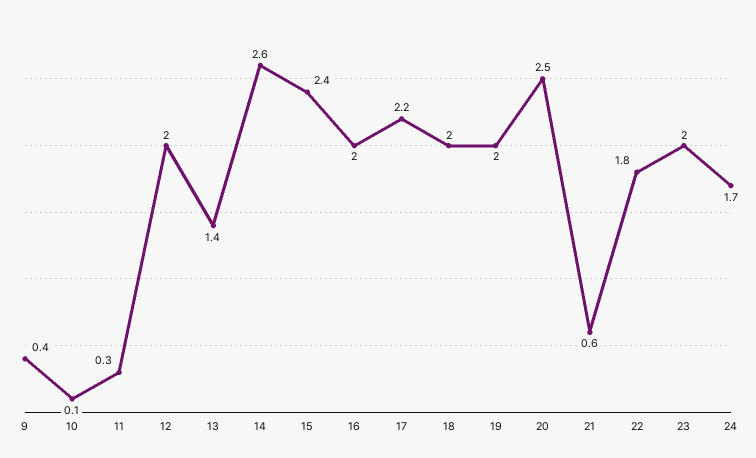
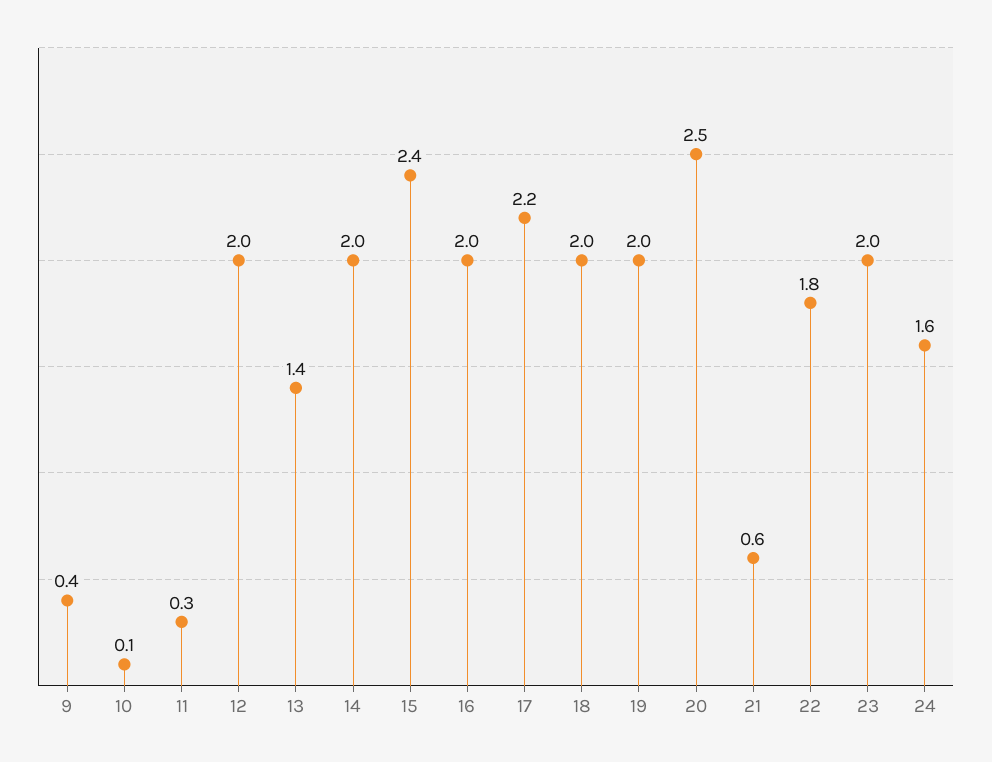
  {
    "9": 0.4,
    "10": 0.1,
    "11": 0.3,
    "12": 2,
    "13": 1.4,
-   "14": 2.6,
+   "14": 2,
    "15": 2.4,
    "16": 2,
    "17": 2.2,
    "18": 2,
    "19": 2,
    "20": 2.5,
    "21": 0.6,
    "22": 1.8,
    "23": 2,
-   "24": 1.7
+   "24": 1.6
  }

